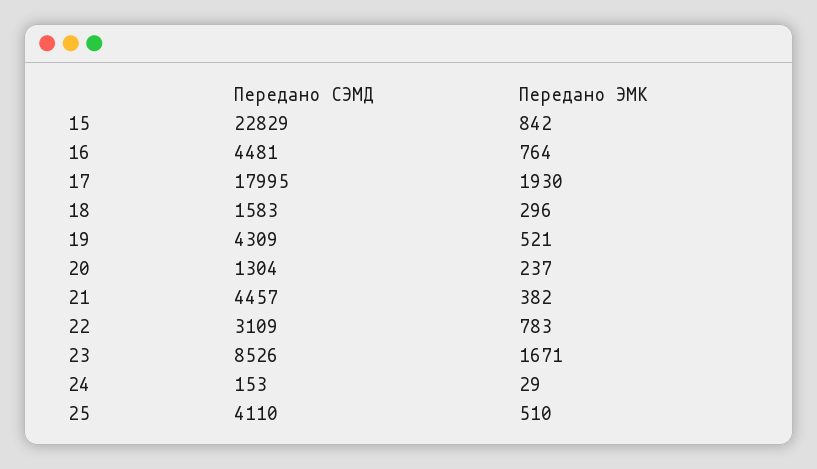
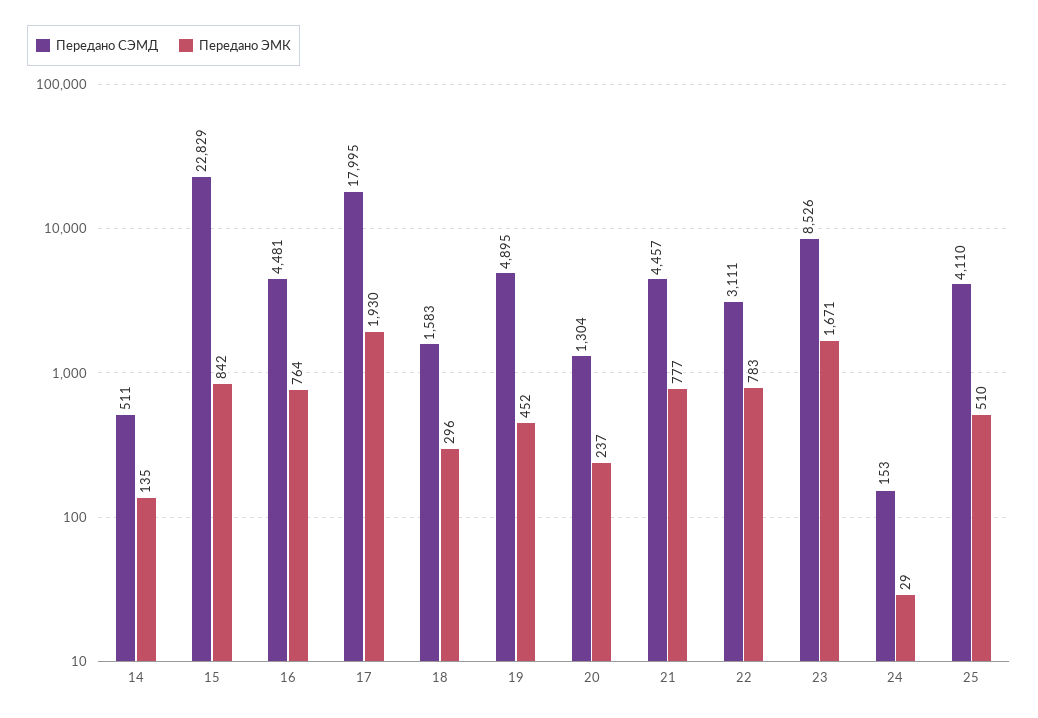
  {
    "Передано СЭМД": {
      "15": 22829,
      "16": 4481,
      "17": 17995,
      "18": 1583,
-     "19": 4309,
+     "19": 4895,
      "20": 1304,
      "21": 4457,
-     "22": 3109,
+     "22": 3111,
      "23": 8526,
      "24": 153,
-     "25": 4110
+     "25": 4110,
+     "14": 511
    },
    "Передано ЭМК": {
      "15": 842,
      "16": 764,
      "17": 1930,
      "18": 296,
-     "19": 521,
+     "19": 452,
      "20": 237,
-     "21": 382,
+     "21": 777,
      "22": 783,
      "23": 1671,
      "24": 29,
-     "25": 510
+     "25": 510,
+     "14": 135
    }
  }

